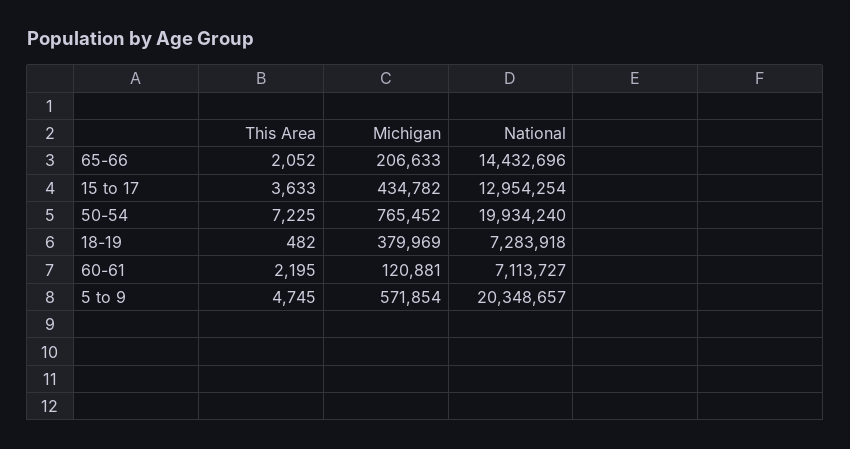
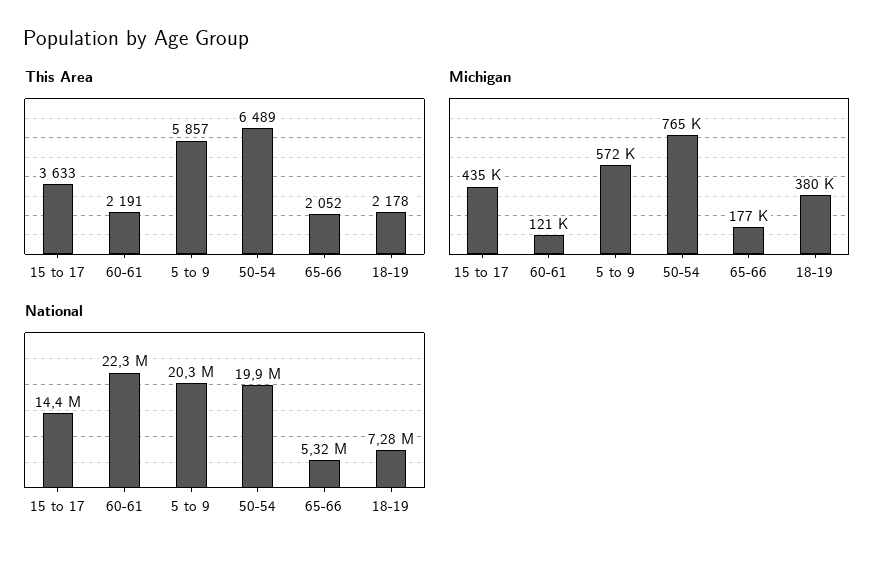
  {
    "This Area": {
      "65-66": 2052,
      "15 to 17": 3633,
-     "50-54": 7225,
+     "50-54": 6489,
-     "18-19": 482,
+     "18-19": 2178,
-     "60-61": 2195,
+     "60-61": 2191,
-     "5 to 9": 4745
+     "5 to 9": 5857
    },
    "Michigan": {
-     "65-66": 206633,
+     "65-66": 177000,
      "15 to 17": 434782,
      "50-54": 765452,
      "18-19": 379969,
      "60-61": 120881,
      "5 to 9": 571854
    },
    "National": {
-     "65-66": 14432696,
+     "65-66": 5320000,
-     "15 to 17": 12954254,
+     "15 to 17": 14400000,
      "50-54": 19934240,
      "18-19": 7283918,
-     "60-61": 7113727,
+     "60-61": 22300000,
      "5 to 9": 20348657
    }
  }

